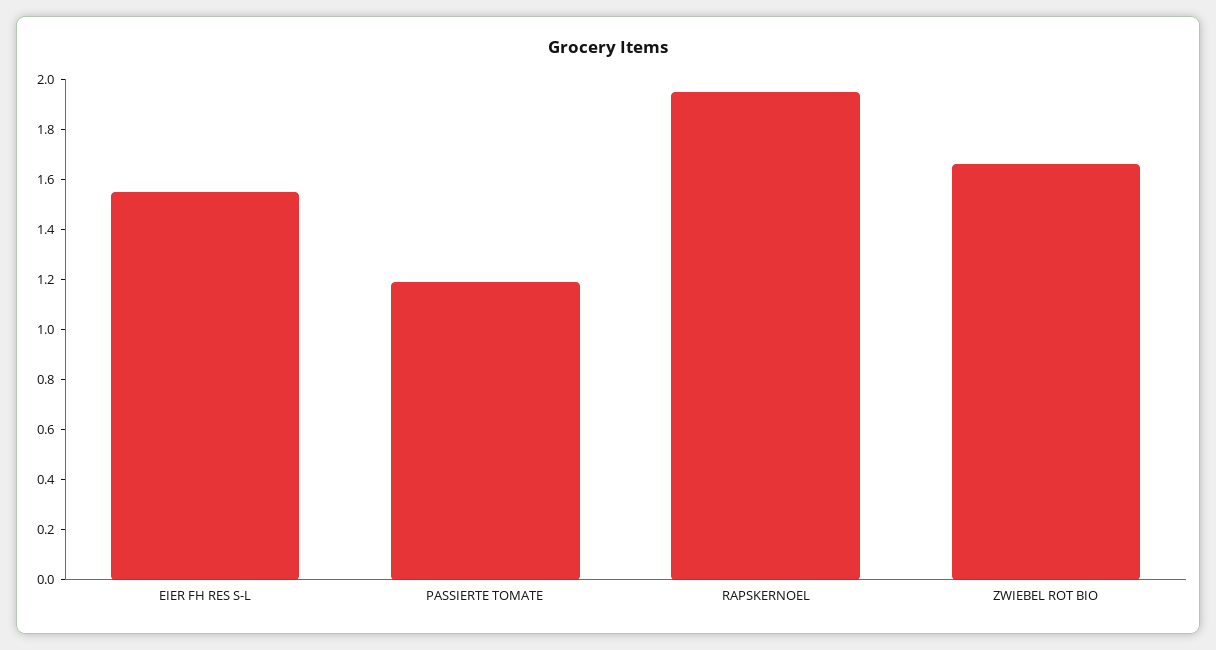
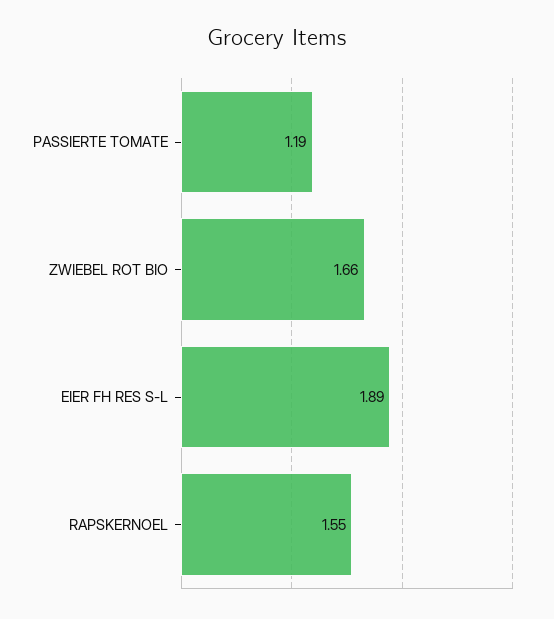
  {
-   "EIER FH RES S-L": 1.55,
+   "EIER FH RES S-L": 1.89,
    "PASSIERTE TOMATE": 1.19,
-   "RAPSKERNOEL": 1.95,
+   "RAPSKERNOEL": 1.55,
    "ZWIEBEL ROT BIO": 1.66
  }

